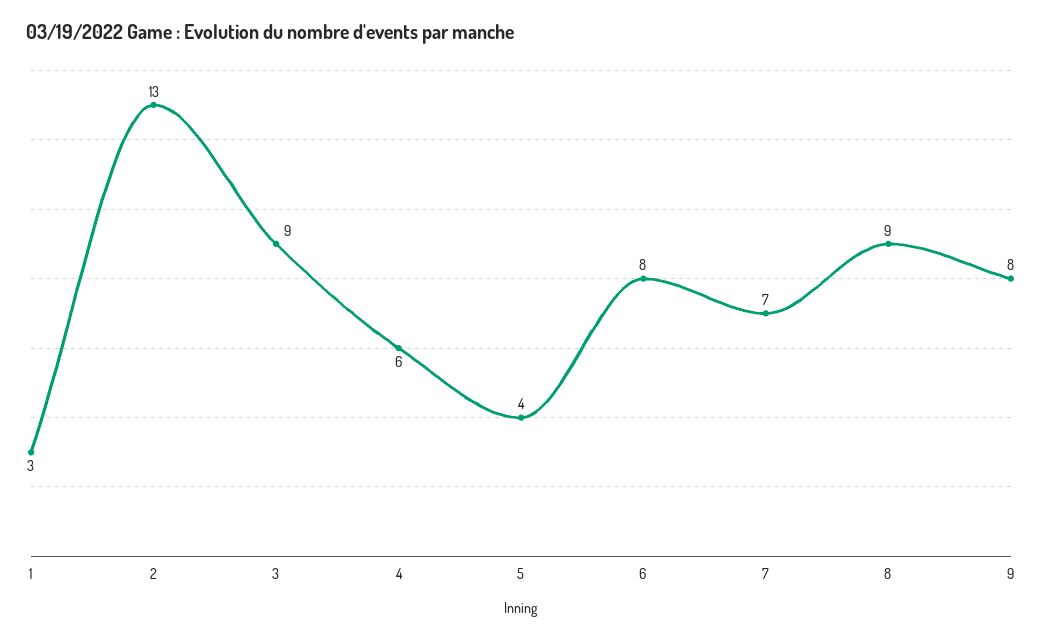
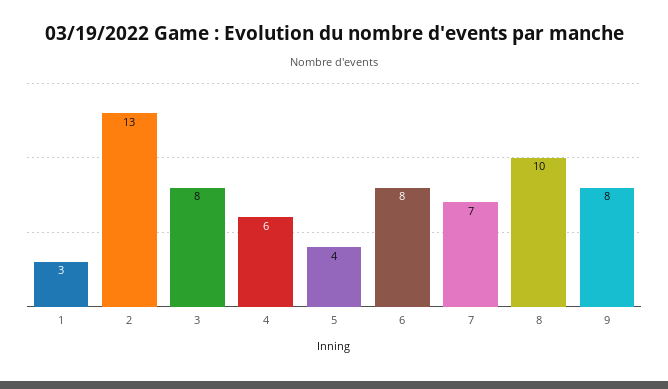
  {
    "1": 3,
    "2": 13,
-   "3": 9,
+   "3": 8,
    "4": 6,
    "5": 4,
    "6": 8,
    "7": 7,
-   "8": 9,
+   "8": 10,
    "9": 8
  }

